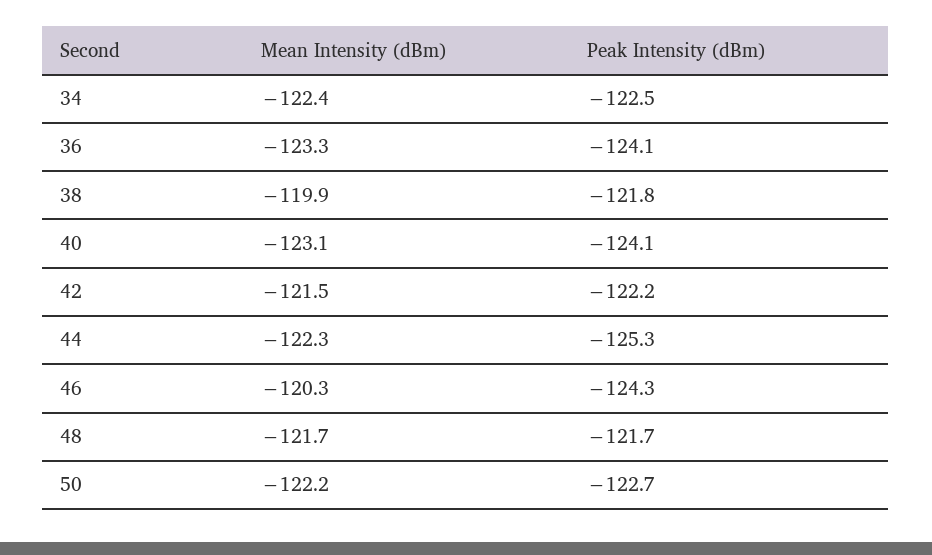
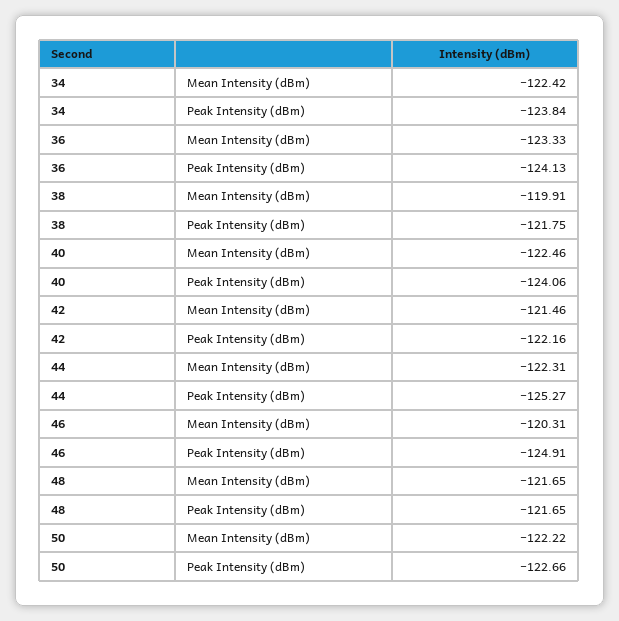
  {
    "Mean Intensity (dBm)": {
      "34": -122.42,
      "36": -123.33,
      "38": -119.91,
-     "40": -123.1,
+     "40": -122.46,
      "42": -121.46,
      "44": -122.31,
      "46": -120.31,
      "48": -121.65,
      "50": -122.22
    },
    "Peak Intensity (dBm)": {
-     "34": -122.5,
+     "34": -123.84,
      "36": -124.13,
      "38": -121.75,
      "40": -124.06,
      "42": -122.16,
      "44": -125.27,
-     "46": -124.3,
+     "46": -124.91,
      "48": -121.65,
      "50": -122.66
    }
  }

